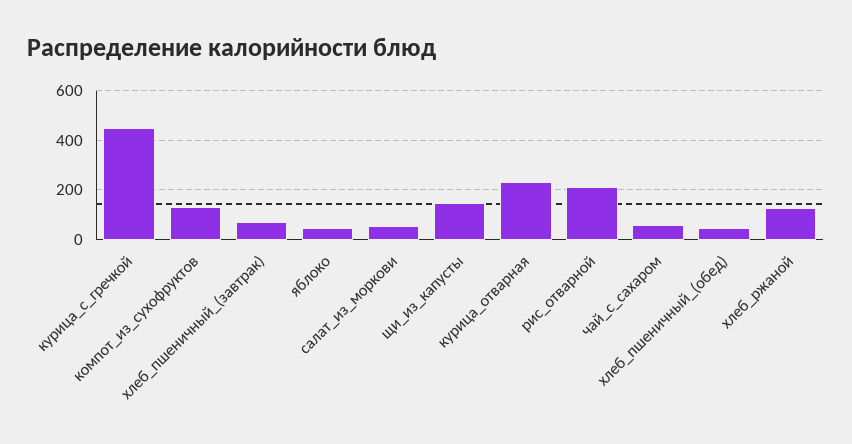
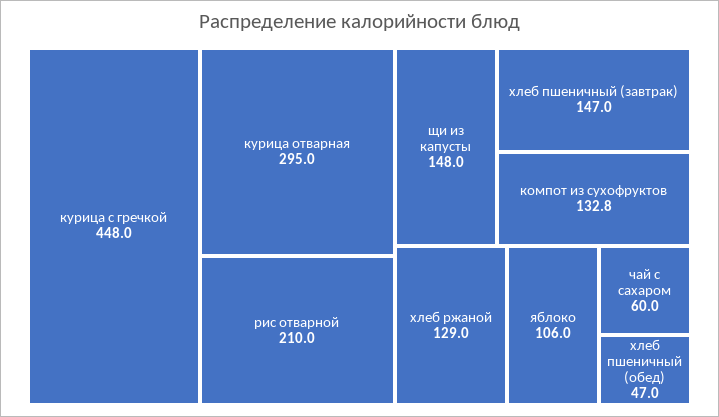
  {
    "курица_с_гречкой": 448,
    "компот_из_сухофруктов": 132.8,
-   "хлеб_пшеничный_(завтрак)": 75,
+   "хлеб_пшеничный_(завтрак)": 147,
-   "яблоко": 50,
+   "яблоко": 106,
-   "салат_из_моркови": 50,
    "щи_из_капусты": 148,
-   "курица_отварная": 225,
+   "курица_отварная": 295,
    "рис_отварной": 210,
    "чай_с_сахаром": 60,
    "хлеб_пшеничный_(обед)": 47,
    "хлеб_ржаной": 129
  }

